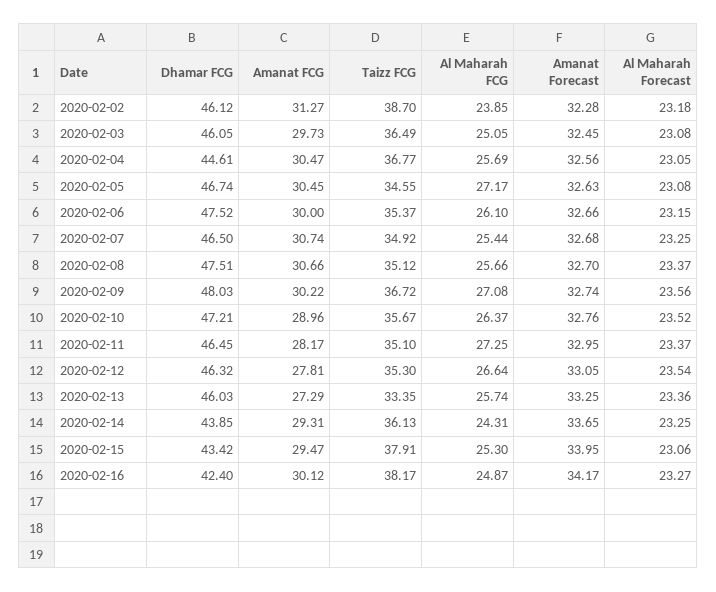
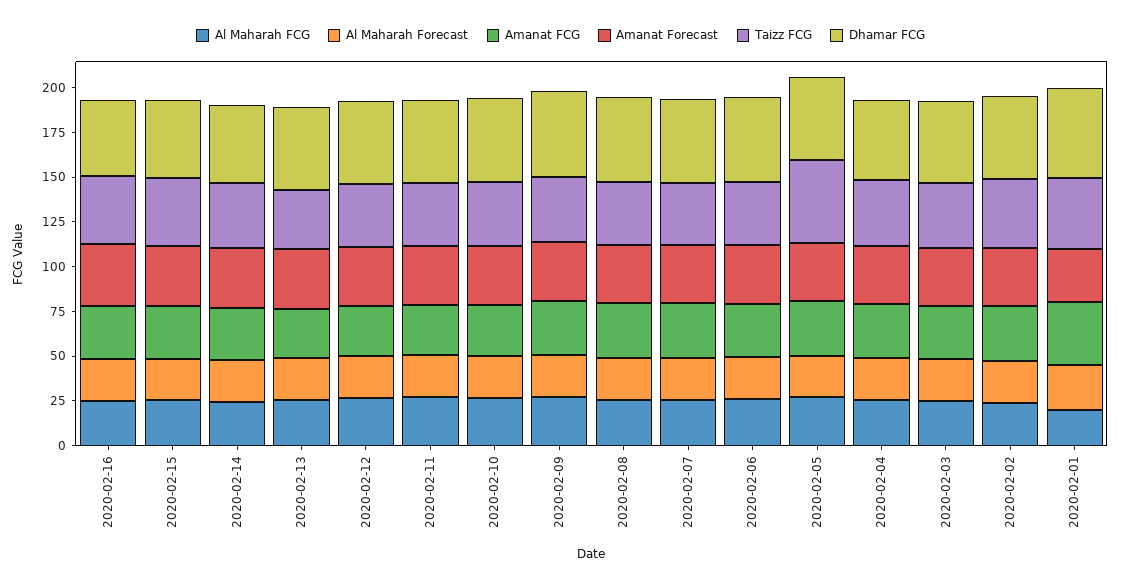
  {
    "Dhamar FCG": {
      "2020-02-02": 46.12,
      "2020-02-03": 46.05,
      "2020-02-04": 44.61,
      "2020-02-05": 46.74,
      "2020-02-06": 47.52,
      "2020-02-07": 46.5,
      "2020-02-08": 47.51,
      "2020-02-09": 48.03,
      "2020-02-10": 47.21,
      "2020-02-11": 46.45,
      "2020-02-12": 46.32,
      "2020-02-13": 46.03,
      "2020-02-14": 43.85,
      "2020-02-15": 43.42,
-     "2020-02-16": 42.4
+     "2020-02-16": 42.4,
+     "2020-02-01": 50
    },
    "Amanat FCG": {
      "2020-02-02": 31.27,
      "2020-02-03": 29.73,
      "2020-02-04": 30.47,
      "2020-02-05": 30.45,
      "2020-02-06": 30,
      "2020-02-07": 30.74,
      "2020-02-08": 30.66,
      "2020-02-09": 30.22,
      "2020-02-10": 28.96,
      "2020-02-11": 28.17,
      "2020-02-12": 27.81,
      "2020-02-13": 27.29,
      "2020-02-14": 29.31,
      "2020-02-15": 29.47,
-     "2020-02-16": 30.12
+     "2020-02-16": 30.12,
+     "2020-02-01": 35
    },
    "Taizz FCG": {
      "2020-02-02": 38.7,
      "2020-02-03": 36.49,
      "2020-02-04": 36.77,
-     "2020-02-05": 34.55,
+     "2020-02-05": 45,
      "2020-02-06": 35.37,
      "2020-02-07": 34.92,
      "2020-02-08": 35.12,
      "2020-02-09": 36.72,
      "2020-02-10": 35.67,
      "2020-02-11": 35.1,
      "2020-02-12": 35.3,
      "2020-02-13": 33.35,
      "2020-02-14": 36.13,
      "2020-02-15": 37.91,
-     "2020-02-16": 38.17
+     "2020-02-16": 38.17,
+     "2020-02-01": 40
    },
    "Al Maharah FCG": {
      "2020-02-02": 23.85,
      "2020-02-03": 25.05,
      "2020-02-04": 25.69,
      "2020-02-05": 27.17,
      "2020-02-06": 26.1,
      "2020-02-07": 25.44,
      "2020-02-08": 25.66,
      "2020-02-09": 27.08,
      "2020-02-10": 26.37,
      "2020-02-11": 27.25,
      "2020-02-12": 26.64,
      "2020-02-13": 25.74,
      "2020-02-14": 24.31,
      "2020-02-15": 25.3,
-     "2020-02-16": 24.87
+     "2020-02-16": 24.87,
+     "2020-02-01": 20
    },
    "Amanat Forecast": {
      "2020-02-02": 32.28,
      "2020-02-03": 32.45,
      "2020-02-04": 32.56,
      "2020-02-05": 32.63,
      "2020-02-06": 32.66,
      "2020-02-07": 32.68,
      "2020-02-08": 32.7,
      "2020-02-09": 32.74,
      "2020-02-10": 32.76,
      "2020-02-11": 32.95,
      "2020-02-12": 33.05,
      "2020-02-13": 33.25,
      "2020-02-14": 33.65,
      "2020-02-15": 33.95,
-     "2020-02-16": 34.17
+     "2020-02-16": 34.17,
+     "2020-02-01": 30
    },
    "Al Maharah Forecast": {
      "2020-02-02": 23.18,
      "2020-02-03": 23.08,
      "2020-02-04": 23.05,
      "2020-02-05": 23.08,
      "2020-02-06": 23.15,
      "2020-02-07": 23.25,
      "2020-02-08": 23.37,
      "2020-02-09": 23.56,
      "2020-02-10": 23.52,
      "2020-02-11": 23.37,
      "2020-02-12": 23.54,
      "2020-02-13": 23.36,
      "2020-02-14": 23.25,
      "2020-02-15": 23.06,
-     "2020-02-16": 23.27
+     "2020-02-16": 23.27,
+     "2020-02-01": 25
    }
  }

